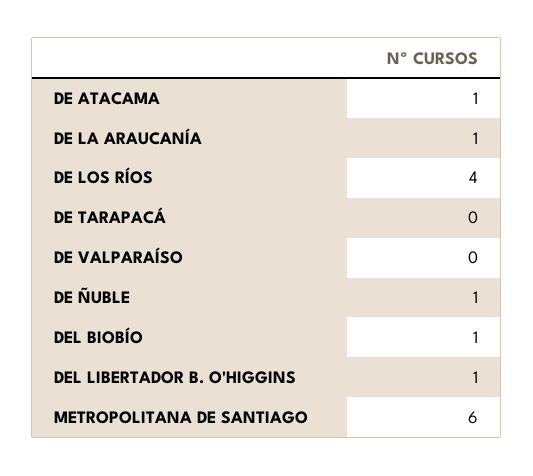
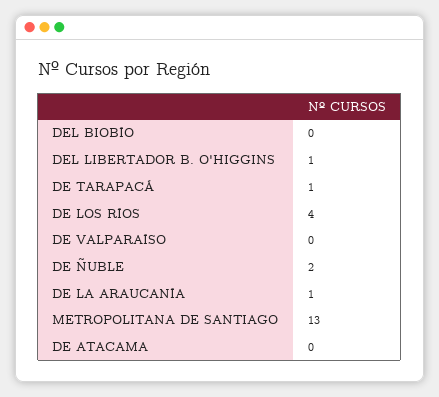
  {
-   "DE ATACAMA": 1,
+   "DE ATACAMA": 0,
    "DE LA ARAUCANÍA": 1,
    "DE LOS RÍOS": 4,
-   "DE TARAPACÁ": 0,
+   "DE TARAPACÁ": 1,
    "DE VALPARAÍSO": 0,
-   "DE ÑUBLE": 1,
+   "DE ÑUBLE": 2,
-   "DEL BIOBÍO": 1,
+   "DEL BIOBÍO": 0,
    "DEL LIBERTADOR B. O'HIGGINS": 1,
-   "METROPOLITANA DE SANTIAGO": 6
+   "METROPOLITANA DE SANTIAGO": 13
  }

